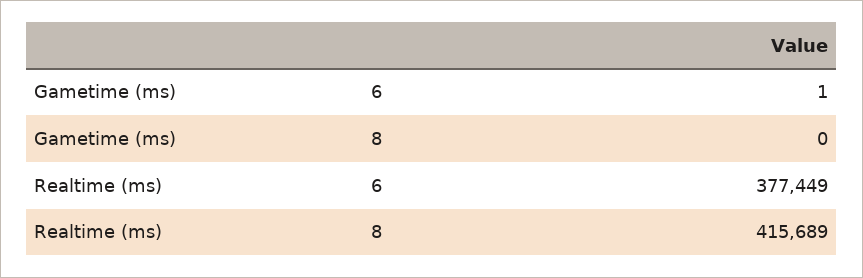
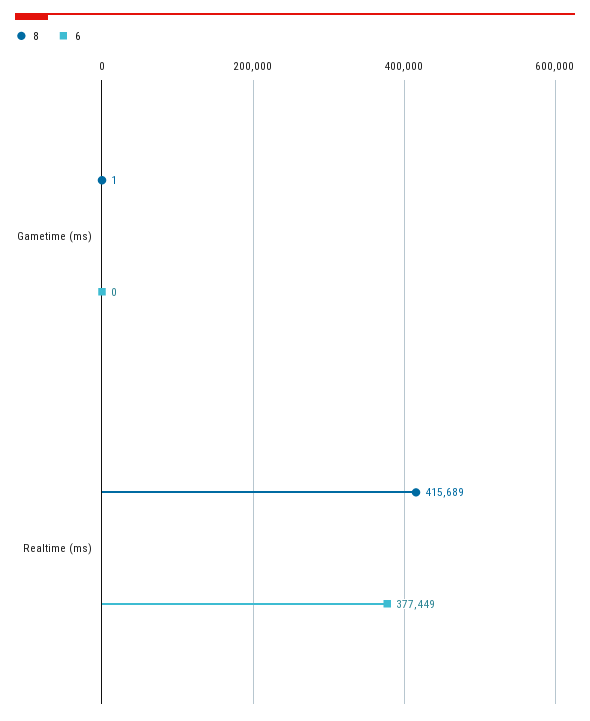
  {
    "6": {
-     "Gametime (ms)": 1,
+     "Gametime (ms)": 0,
      "Realtime (ms)": 377449
    },
    "8": {
-     "Gametime (ms)": 0,
+     "Gametime (ms)": 1,
      "Realtime (ms)": 415689
    }
  }

